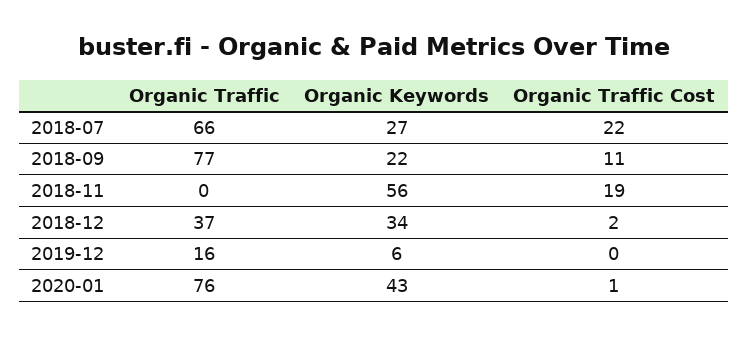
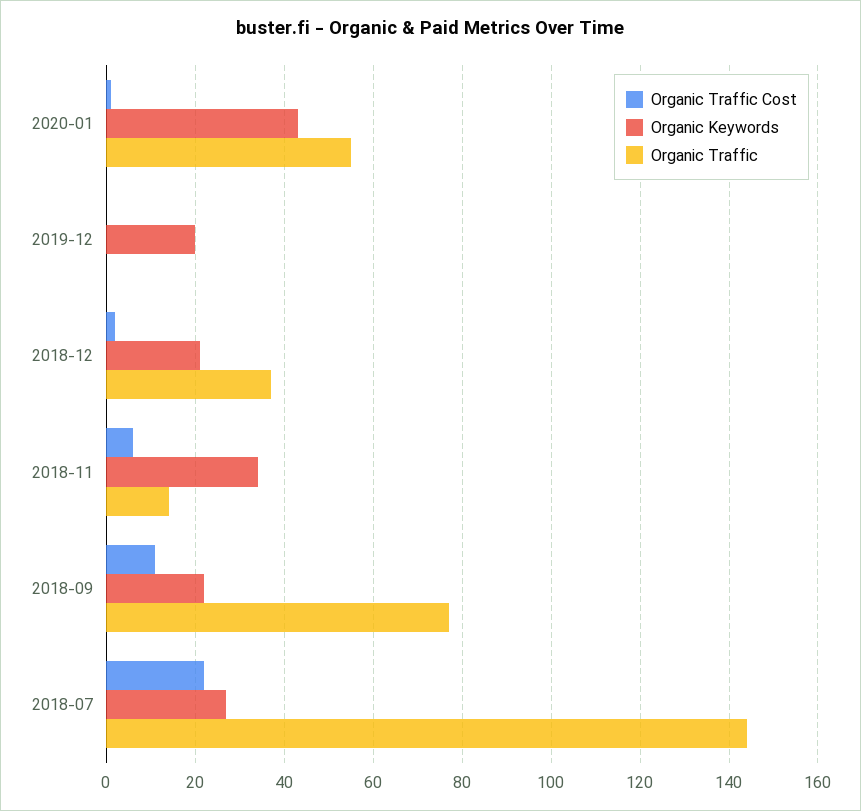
  {
    "Organic Traffic": {
-     "2018-07": 66,
+     "2018-07": 145,
      "2018-09": 77,
-     "2018-11": 0,
+     "2018-11": 15,
      "2018-12": 37,
-     "2019-12": 16,
+     "2019-12": 0,
-     "2020-01": 76
+     "2020-01": 55
    },
    "Organic Keywords": {
      "2018-07": 27,
      "2018-09": 22,
-     "2018-11": 56,
+     "2018-11": 35,
-     "2018-12": 34,
+     "2018-12": 20,
-     "2019-12": 6,
+     "2019-12": 20,
      "2020-01": 43
    },
    "Organic Traffic Cost": {
      "2018-07": 22,
      "2018-09": 11,
-     "2018-11": 19,
+     "2018-11": 5,
      "2018-12": 2,
      "2019-12": 0,
      "2020-01": 1
    }
  }

